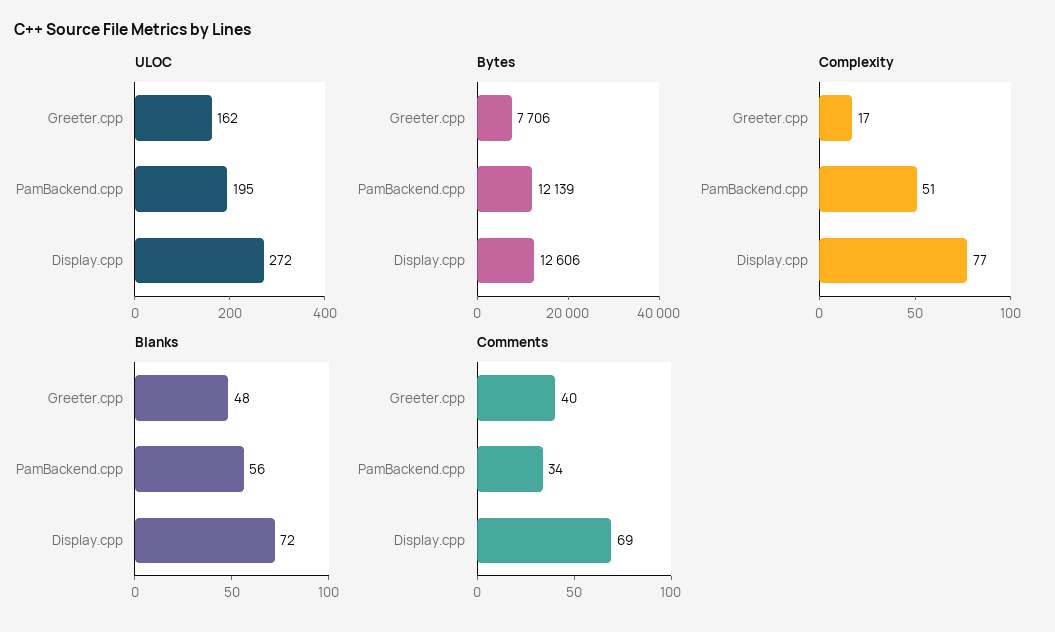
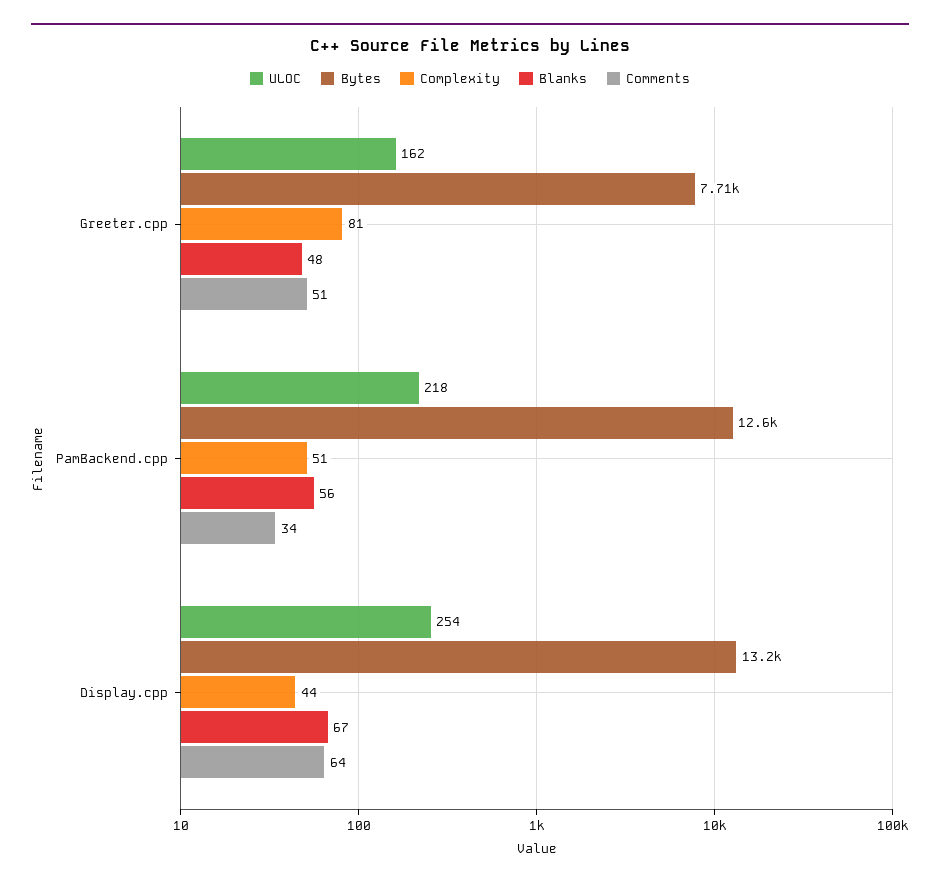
  {
    "ULOC": {
      "Greeter.cpp": 162,
-     "PamBackend.cpp": 195,
+     "PamBackend.cpp": 218,
-     "Display.cpp": 272
+     "Display.cpp": 254
    },
    "Bytes": {
      "Greeter.cpp": 7706,
-     "PamBackend.cpp": 12139,
+     "PamBackend.cpp": 12600,
-     "Display.cpp": 12606
+     "Display.cpp": 13200
    },
    "Complexity": {
-     "Greeter.cpp": 17,
+     "Greeter.cpp": 81,
      "PamBackend.cpp": 51,
-     "Display.cpp": 77
+     "Display.cpp": 44
    },
    "Blanks": {
      "Greeter.cpp": 48,
      "PamBackend.cpp": 56,
-     "Display.cpp": 72
+     "Display.cpp": 67
    },
    "Comments": {
-     "Greeter.cpp": 40,
+     "Greeter.cpp": 51,
      "PamBackend.cpp": 34,
-     "Display.cpp": 69
+     "Display.cpp": 64
    }
  }

